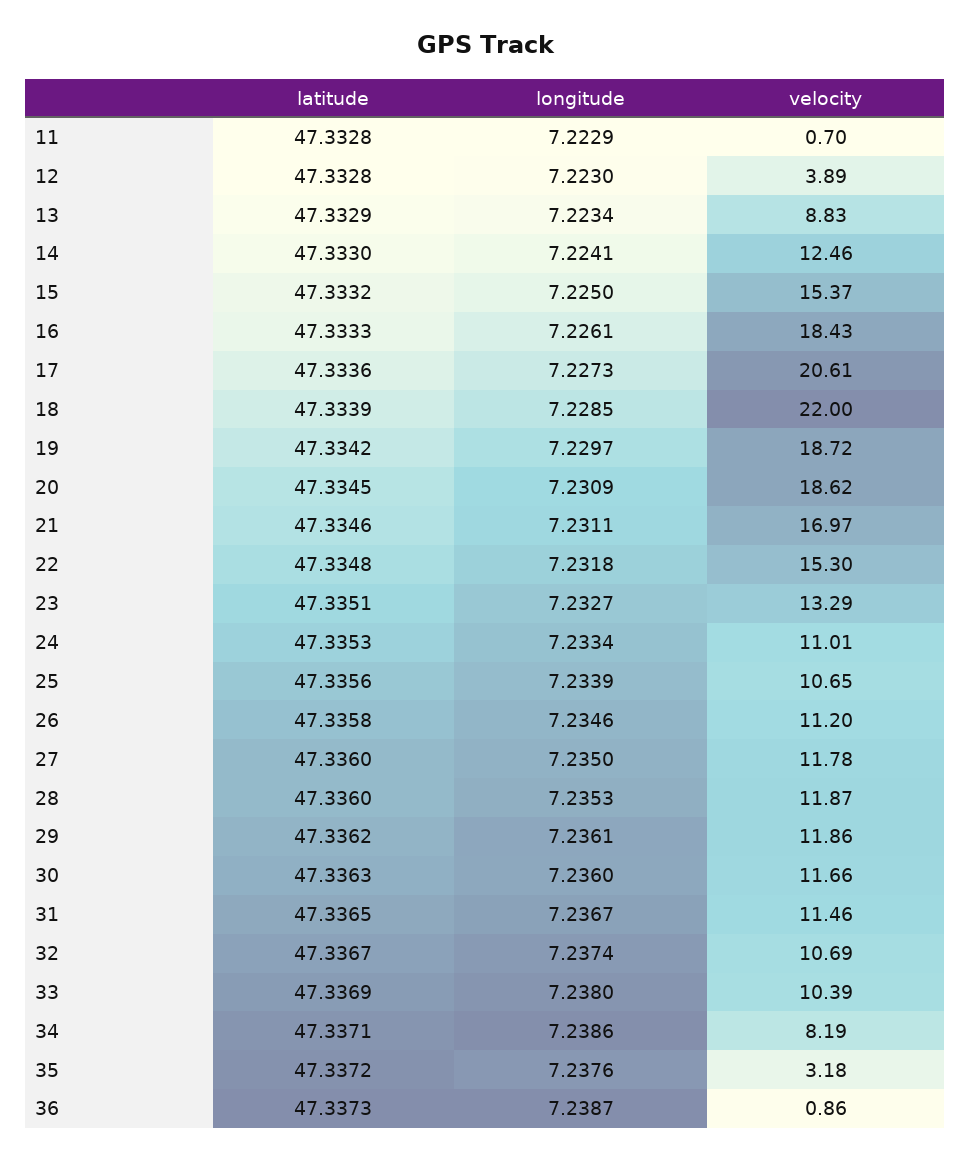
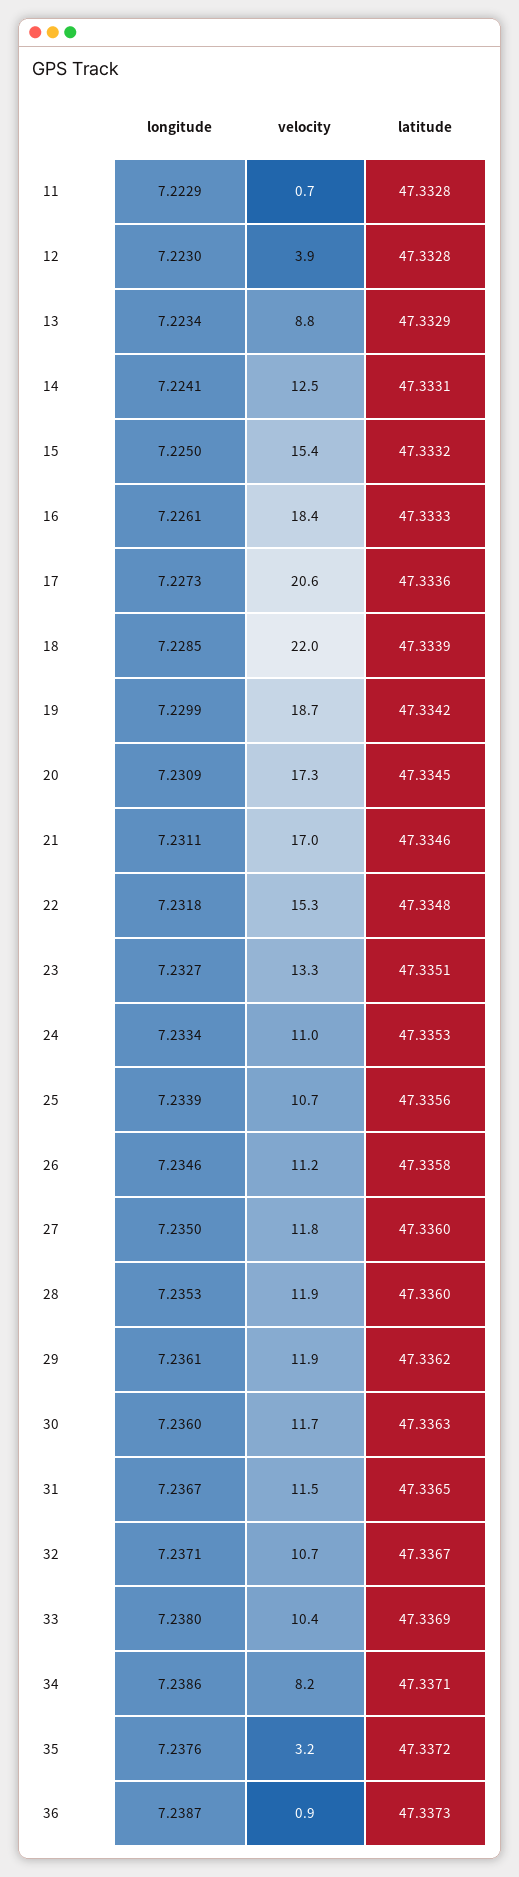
  {
    "latitude": {
      "11": 47.3328,
      "12": 47.3328,
      "13": 47.3329,
-     "14": 47.333,
+     "14": 47.3331,
      "15": 47.3332,
      "16": 47.3333,
      "17": 47.3336,
      "18": 47.3339,
      "19": 47.3342,
      "20": 47.3345,
      "21": 47.3346,
      "22": 47.3348,
      "23": 47.3351,
      "24": 47.3353,
      "25": 47.3356,
      "26": 47.3358,
      "27": 47.336,
      "28": 47.336,
      "29": 47.3362,
      "30": 47.3363,
      "31": 47.3365,
      "32": 47.3367,
      "33": 47.3369,
      "34": 47.3371,
      "35": 47.3372,
      "36": 47.3373
    },
    "longitude": {
      "11": 7.2229,
      "12": 7.223,
      "13": 7.2234,
      "14": 7.2241,
      "15": 7.225,
      "16": 7.2261,
      "17": 7.2273,
      "18": 7.2285,
-     "19": 7.2297,
+     "19": 7.2299,
      "20": 7.2309,
      "21": 7.2311,
      "22": 7.2318,
      "23": 7.2327,
      "24": 7.2334,
      "25": 7.2339,
      "26": 7.2346,
      "27": 7.235,
      "28": 7.2353,
      "29": 7.2361,
      "30": 7.236,
      "31": 7.2367,
-     "32": 7.2374,
+     "32": 7.2371,
      "33": 7.238,
      "34": 7.2386,
      "35": 7.2376,
      "36": 7.2387
    },
    "velocity": {
      "11": 0.7,
      "12": 3.89,
      "13": 8.83,
      "14": 12.46,
      "15": 15.37,
      "16": 18.43,
      "17": 20.61,
      "18": 22,
      "19": 18.72,
-     "20": 18.62,
+     "20": 17.3,
      "21": 16.97,
      "22": 15.3,
      "23": 13.29,
      "24": 11.01,
      "25": 10.65,
      "26": 11.2,
      "27": 11.78,
      "28": 11.87,
      "29": 11.86,
      "30": 11.66,
      "31": 11.46,
      "32": 10.69,
      "33": 10.39,
      "34": 8.19,
      "35": 3.18,
      "36": 0.86
    }
  }

